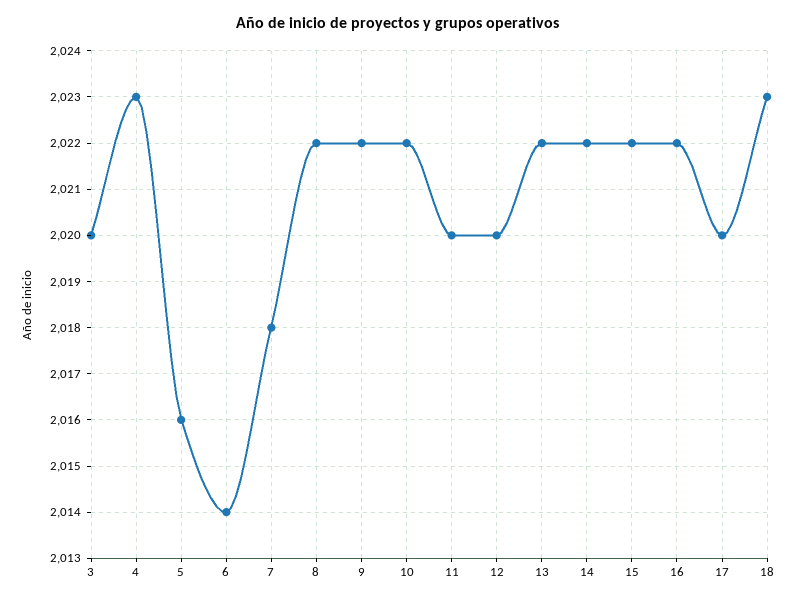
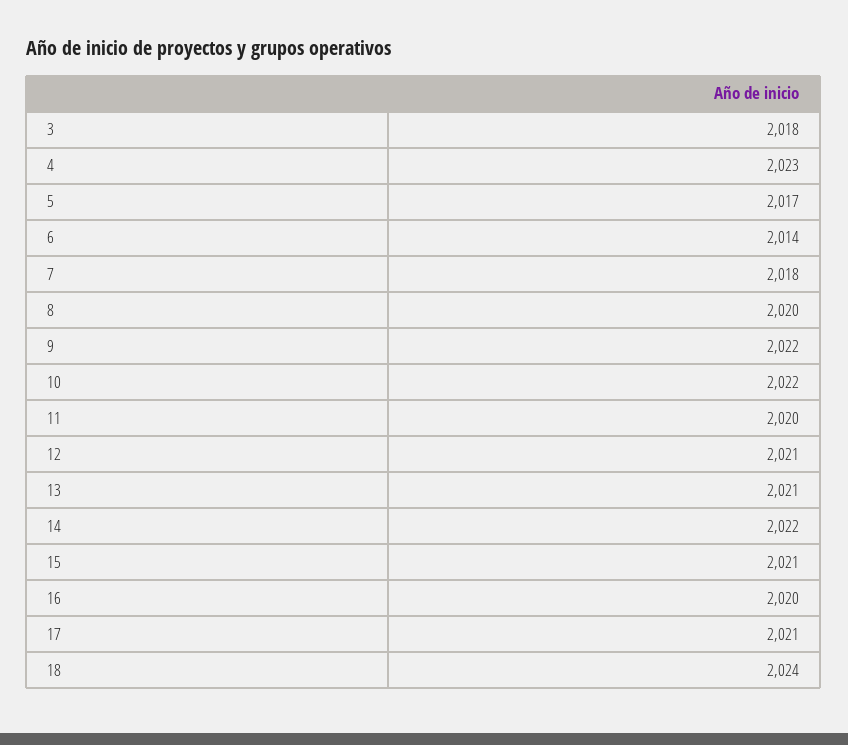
  {
-   "3": 2020,
+   "3": 2018,
    "4": 2023,
-   "5": 2016,
+   "5": 2017,
    "6": 2014,
    "7": 2018,
-   "8": 2022,
+   "8": 2020,
    "9": 2022,
    "10": 2022,
    "11": 2020,
-   "12": 2020,
+   "12": 2021,
-   "13": 2022,
+   "13": 2021,
    "14": 2022,
-   "15": 2022,
+   "15": 2021,
-   "16": 2022,
+   "16": 2020,
-   "17": 2020,
+   "17": 2021,
-   "18": 2023
+   "18": 2024
  }

